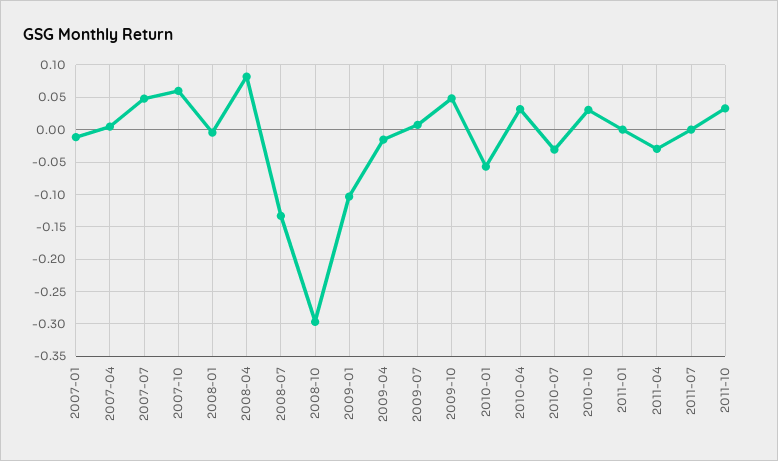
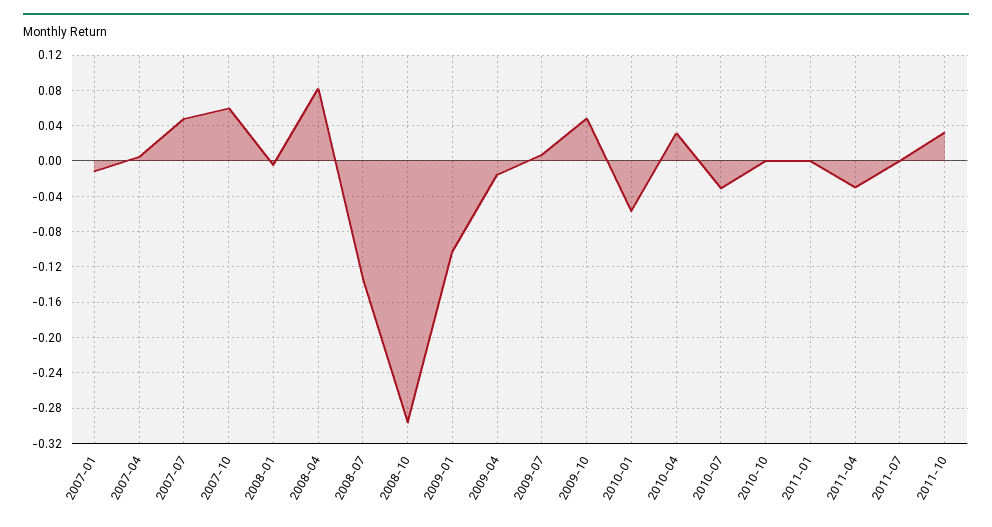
  {
    "2007-01": -0.01,
    "2007-04": 0,
    "2007-07": 0.05,
    "2007-10": 0.06,
    "2008-01": 0,
    "2008-04": 0.08,
    "2008-07": -0.13,
    "2008-10": -0.3,
    "2009-01": -0.1,
    "2009-04": -0.02,
    "2009-07": 0.01,
    "2009-10": 0.05,
    "2010-01": -0.06,
    "2010-04": 0.03,
    "2010-07": -0.03,
-   "2010-10": 0.03,
+   "2010-10": 0,
    "2011-01": 0,
    "2011-04": -0.03,
    "2011-07": 0,
    "2011-10": 0.03
  }

